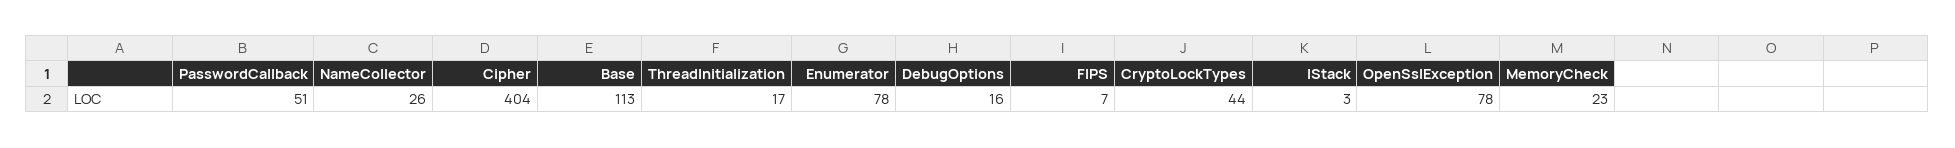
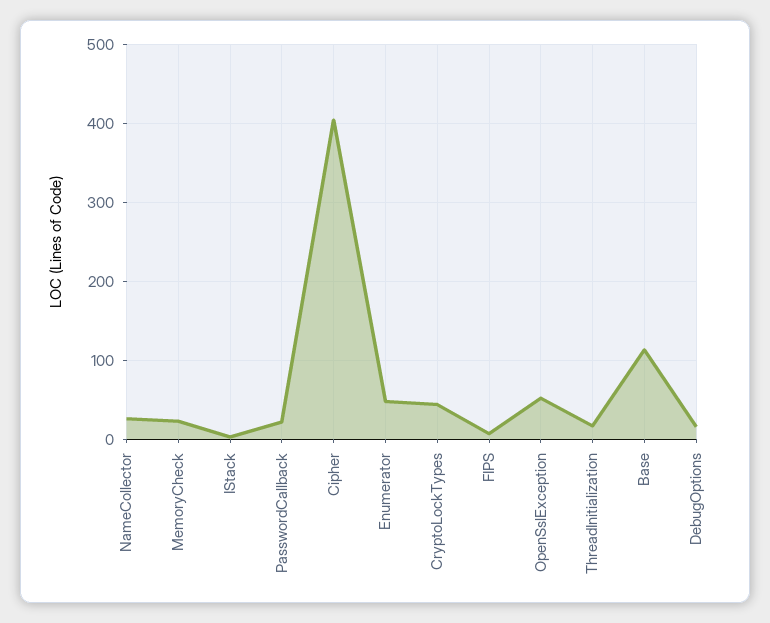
  {
-   "PasswordCallback": 51,
+   "PasswordCallback": 20,
    "NameCollector": 26,
    "Cipher": 404,
    "Base": 113,
    "ThreadInitialization": 17,
-   "Enumerator": 78,
+   "Enumerator": 50,
    "DebugOptions": 16,
    "FIPS": 7,
    "CryptoLockTypes": 44,
    "IStack": 3,
-   "OpenSslException": 78,
+   "OpenSslException": 50,
    "MemoryCheck": 23
  }

